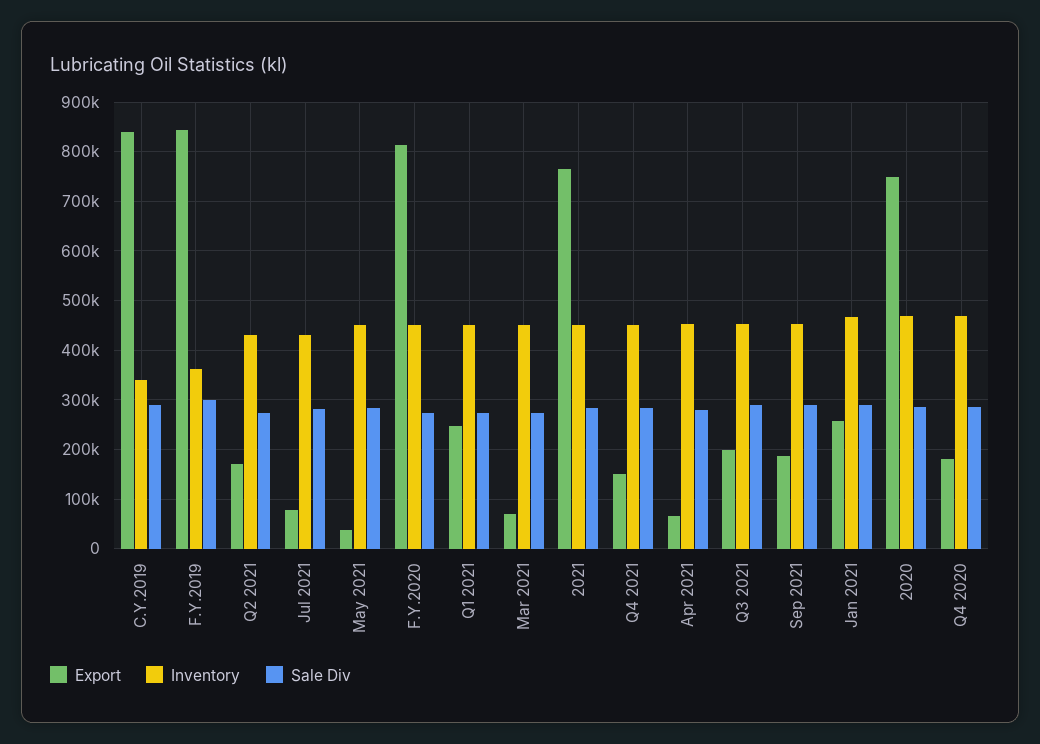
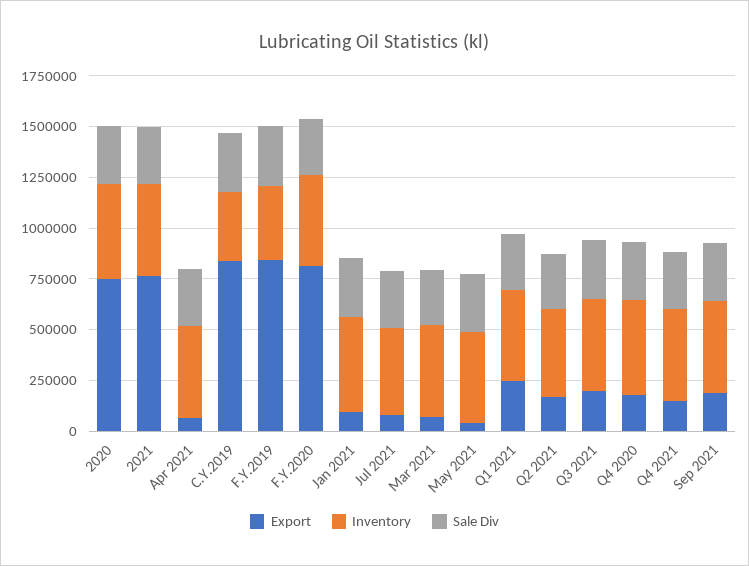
  {
    "Export": {
      "C.Y.2019": 840000,
      "F.Y.2019": 840000,
      "Q2 2021": 180000,
      "Jul 2021": 80000,
      "May 2021": 40000,
      "F.Y.2020": 820000,
      "Q1 2021": 240000,
      "Mar 2021": 60000,
      "2021": 760000,
      "Q4 2021": 160000,
      "Apr 2021": 60000,
      "Q3 2021": 200000,
      "Sep 2021": 180000,
-     "Jan 2021": 260000,
+     "Jan 2021": 100000,
      "2020": 740000,
      "Q4 2020": 180000
    },
    "Inventory": {
      "C.Y.2019": 340000,
      "F.Y.2019": 360000,
      "Q2 2021": 440000,
      "Jul 2021": 440000,
      "May 2021": 440000,
      "F.Y.2020": 460000,
      "Q1 2021": 460000,
      "Mar 2021": 460000,
      "2021": 460000,
      "Q4 2021": 460000,
      "Apr 2021": 460000,
      "Q3 2021": 460000,
      "Sep 2021": 460000,
      "Jan 2021": 460000,
      "2020": 460000,
      "Q4 2020": 460000
    },
    "Sale Div": {
      "C.Y.2019": 300000,
      "F.Y.2019": 300000,
      "Q2 2021": 280000,
      "Jul 2021": 280000,
      "May 2021": 280000,
      "F.Y.2020": 280000,
      "Q1 2021": 280000,
      "Mar 2021": 280000,
      "2021": 280000,
      "Q4 2021": 280000,
      "Apr 2021": 280000,
      "Q3 2021": 300000,
      "Sep 2021": 300000,
      "Jan 2021": 300000,
      "2020": 280000,
      "Q4 2020": 280000
    }
  }

